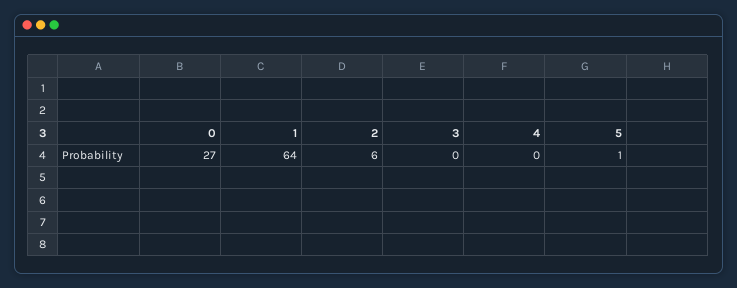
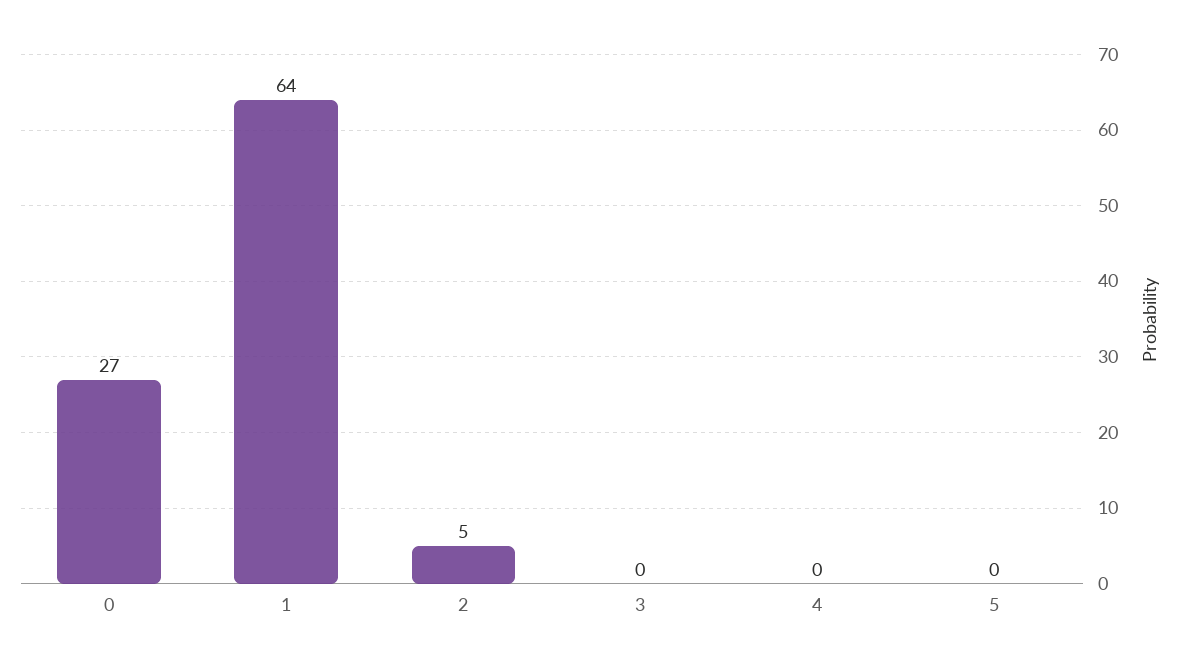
  {
    "0": 27,
    "1": 64,
-   "2": 6,
+   "2": 5,
    "3": 0,
    "4": 0,
-   "5": 1
+   "5": 0
  }

